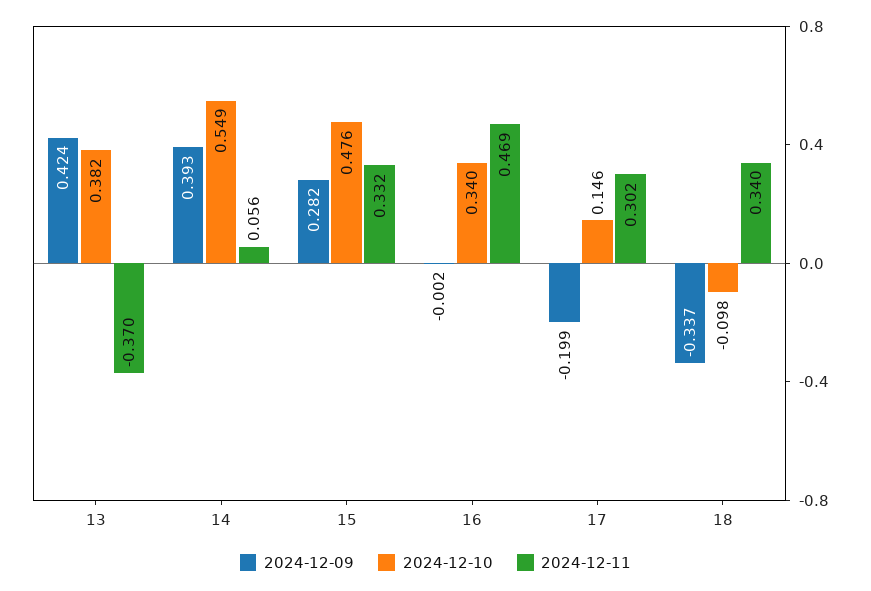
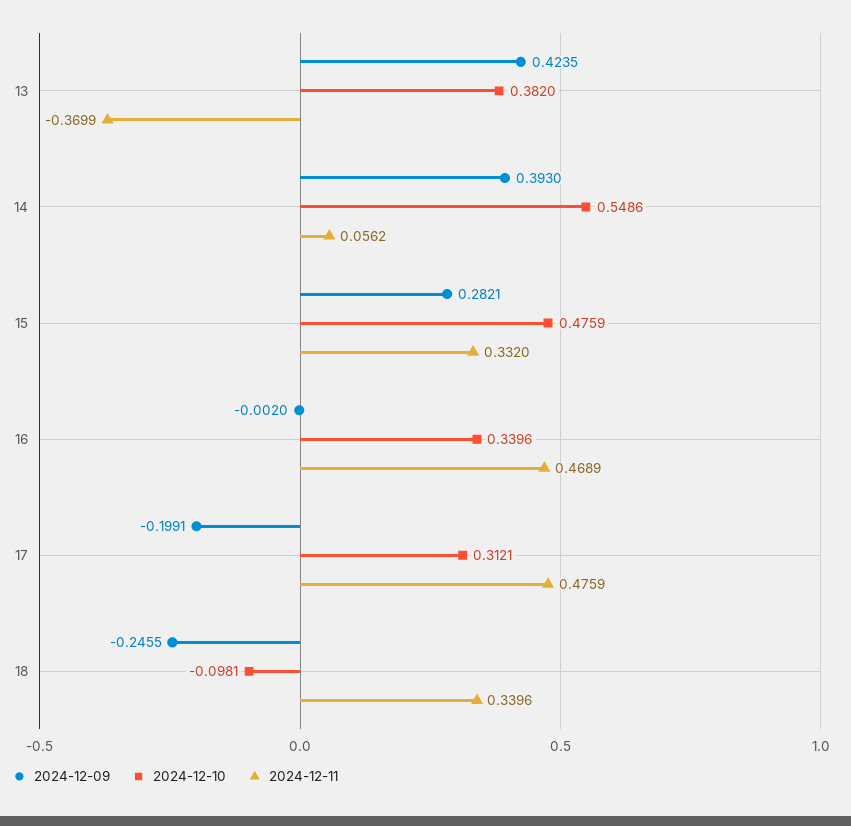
  {
    "2024-12-09": {
      "13": 0.4235,
      "14": 0.393,
      "15": 0.2821,
      "16": -0.002,
      "17": -0.1991,
-     "18": -0.337
+     "18": -0.2455
    },
    "2024-12-10": {
      "13": 0.382,
      "14": 0.5486,
      "15": 0.4759,
      "16": 0.3396,
-     "17": 0.146,
+     "17": 0.3121,
      "18": -0.0981
    },
    "2024-12-11": {
      "13": -0.3699,
      "14": 0.0562,
      "15": 0.332,
      "16": 0.4689,
-     "17": 0.302,
+     "17": 0.4759,
      "18": 0.3396
    }
  }

